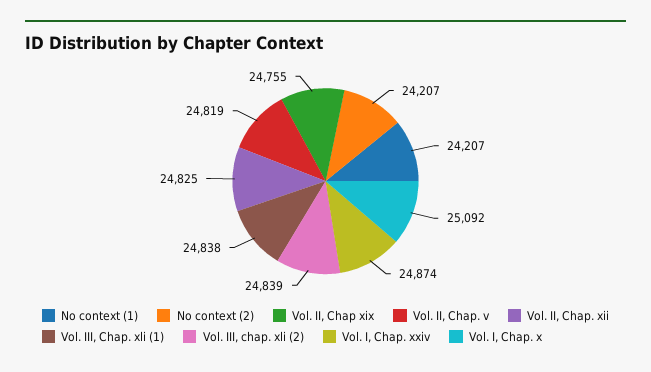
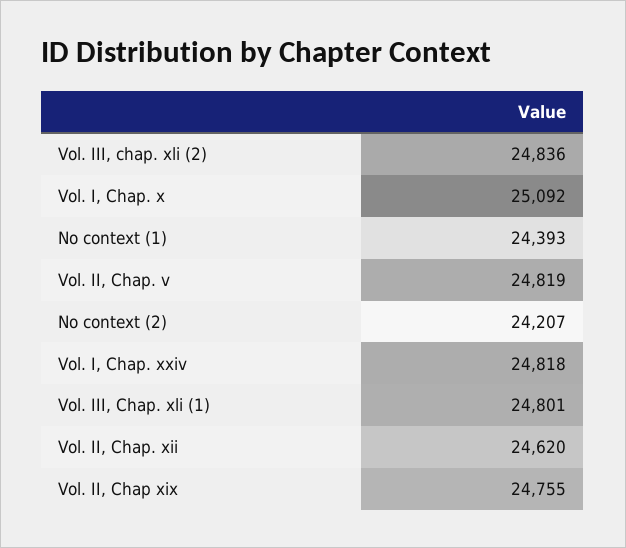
  {
-   "No context (1)": 24207,
+   "No context (1)": 24393,
    "No context (2)": 24207,
    "Vol. II, Chap xix": 24755,
    "Vol. II, Chap. v": 24819,
-   "Vol. II, Chap. xii": 24825,
+   "Vol. II, Chap. xii": 24620,
-   "Vol. III, Chap. xli (1)": 24838,
+   "Vol. III, Chap. xli (1)": 24801,
-   "Vol. III, chap. xli (2)": 24839,
+   "Vol. III, chap. xli (2)": 24836,
-   "Vol. I, Chap. xxiv": 24874,
+   "Vol. I, Chap. xxiv": 24818,
    "Vol. I, Chap. x": 25092
  }

